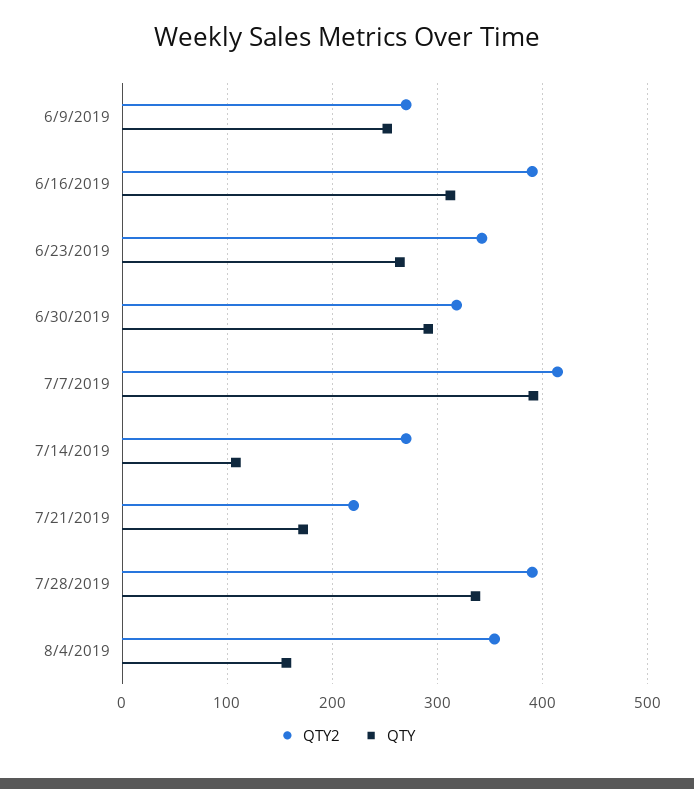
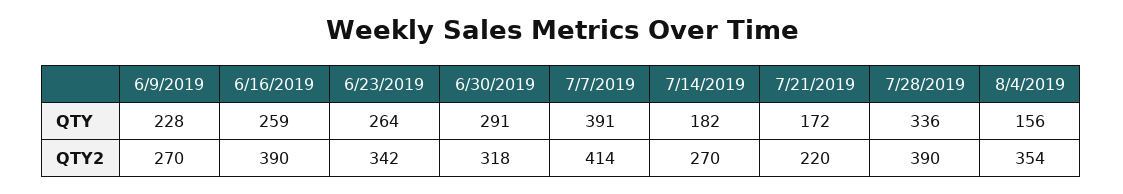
  {
    "QTY2": {
      "6/9/2019": 270,
      "6/16/2019": 390,
      "6/23/2019": 342,
      "6/30/2019": 318,
      "7/7/2019": 414,
      "7/14/2019": 270,
      "7/21/2019": 220,
      "7/28/2019": 390,
      "8/4/2019": 354
    },
    "QTY": {
-     "6/9/2019": 250,
+     "6/9/2019": 228,
-     "6/16/2019": 310,
+     "6/16/2019": 259,
      "6/23/2019": 264,
      "6/30/2019": 291,
      "7/7/2019": 391,
-     "7/14/2019": 110,
+     "7/14/2019": 182,
      "7/21/2019": 172,
      "7/28/2019": 336,
      "8/4/2019": 156
    }
  }

